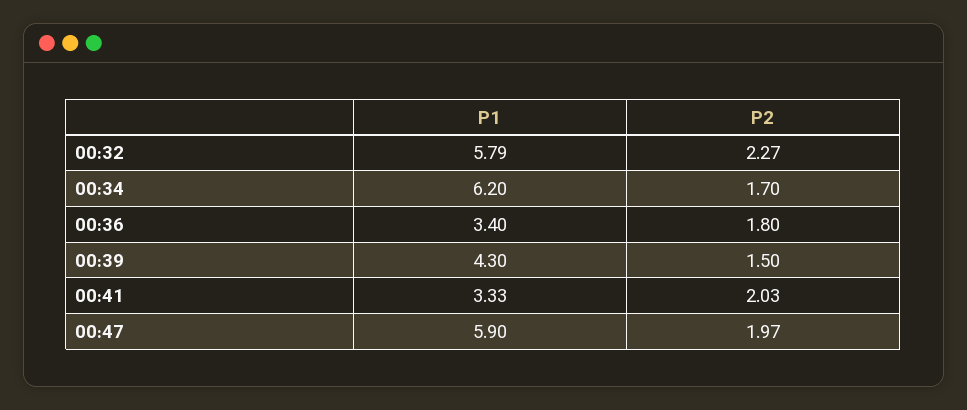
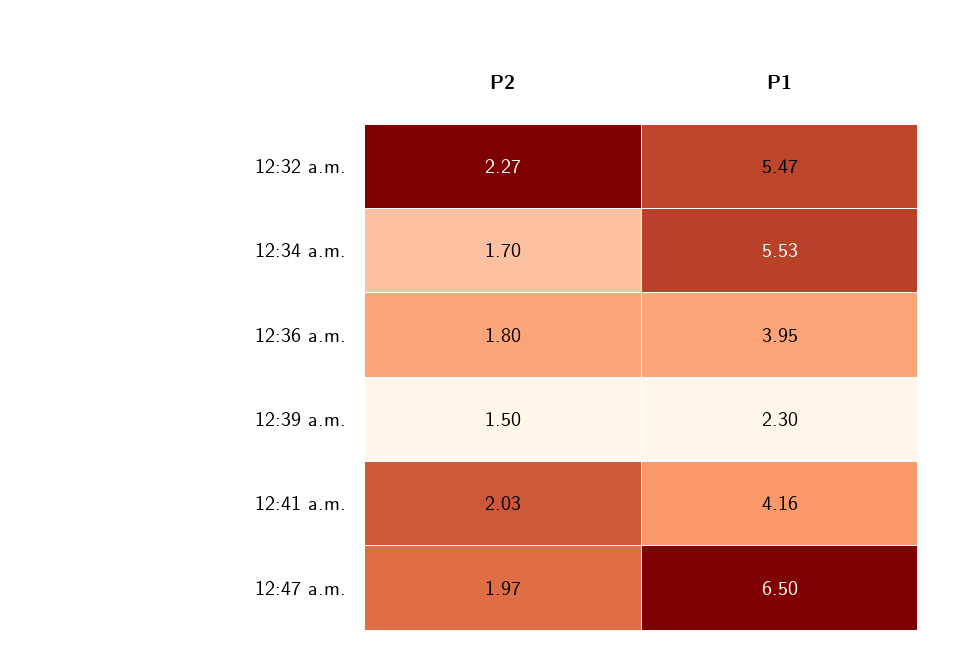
  {
    "P1": {
-     "00:32": 5.79,
+     "00:32": 5.47,
-     "00:34": 6.2,
+     "00:34": 5.53,
-     "00:36": 3.4,
+     "00:36": 3.95,
-     "00:39": 4.3,
+     "00:39": 2.3,
-     "00:41": 3.33,
+     "00:41": 4.16,
-     "00:47": 5.9
+     "00:47": 6.5
    },
    "P2": {
      "00:32": 2.27,
      "00:34": 1.7,
      "00:36": 1.8,
      "00:39": 1.5,
      "00:41": 2.03,
      "00:47": 1.97
    }
  }

